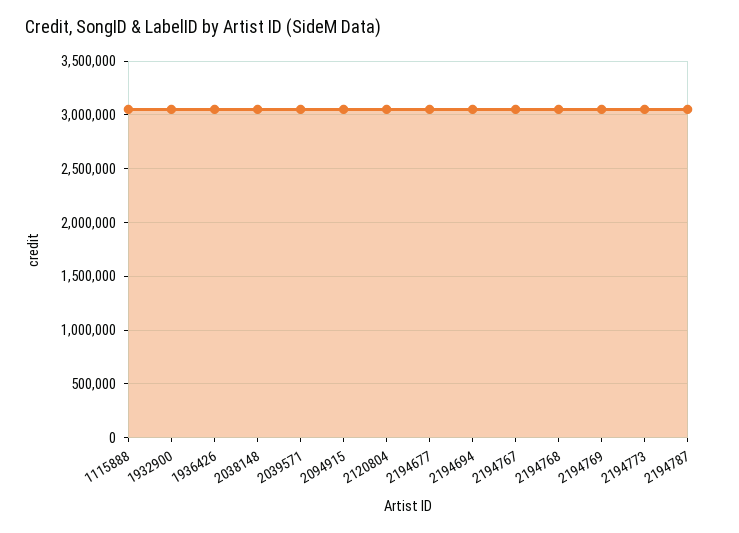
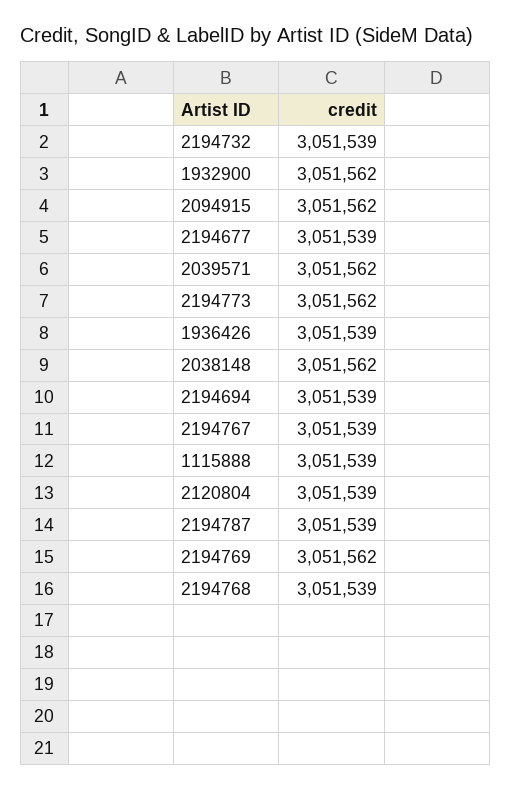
  {
    "1115888": 3051539,
    "1932900": 3051562,
    "1936426": 3051539,
    "2038148": 3051562,
    "2039571": 3051562,
    "2094915": 3051562,
    "2120804": 3051539,
    "2194677": 3051539,
    "2194694": 3051539,
    "2194767": 3051539,
    "2194768": 3051539,
    "2194769": 3051562,
    "2194773": 3051562,
-   "2194787": 3051539
+   "2194787": 3051539,
+   "2194732": 3051539
  }

